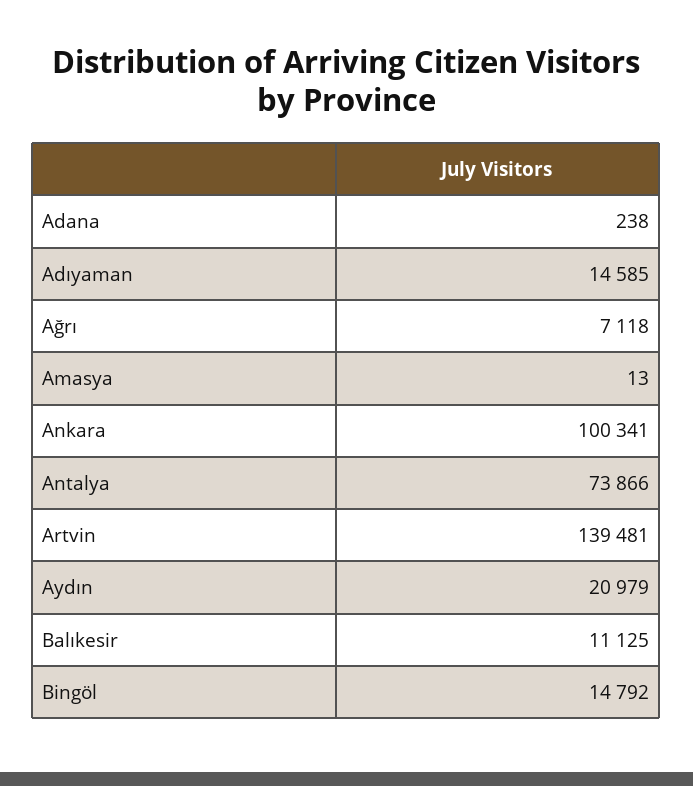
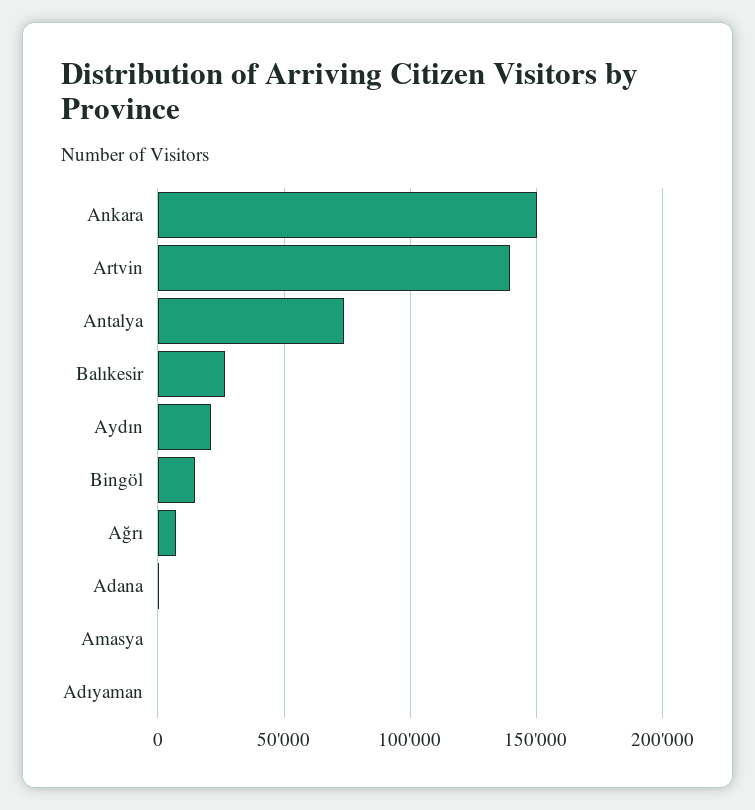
  {
    "Adana": 238,
-   "Adıyaman": 14585,
+   "Adıyaman": 0,
    "Ağrı": 7118,
    "Amasya": 13,
-   "Ankara": 100341,
+   "Ankara": 150000,
    "Antalya": 73866,
    "Artvin": 139481,
    "Aydın": 20979,
-   "Balıkesir": 11125,
+   "Balıkesir": 25000,
    "Bingöl": 14792
  }

